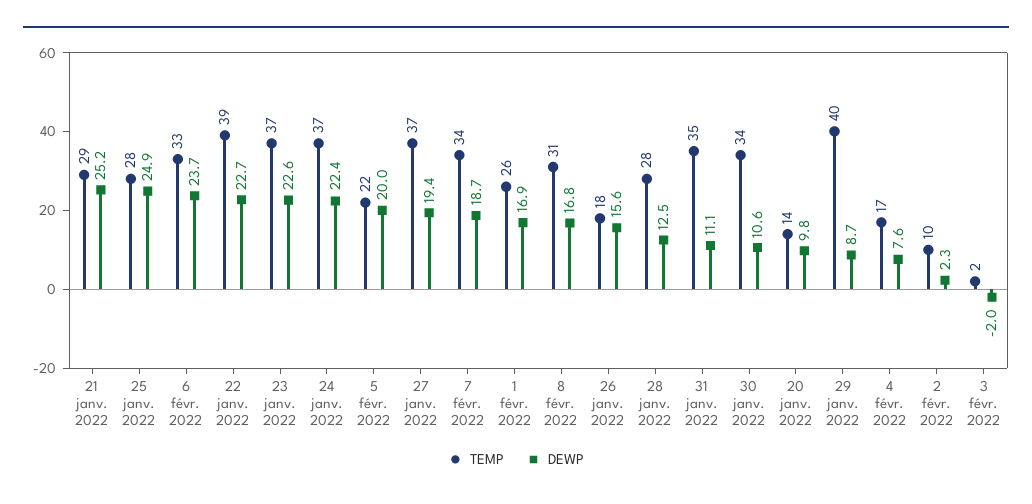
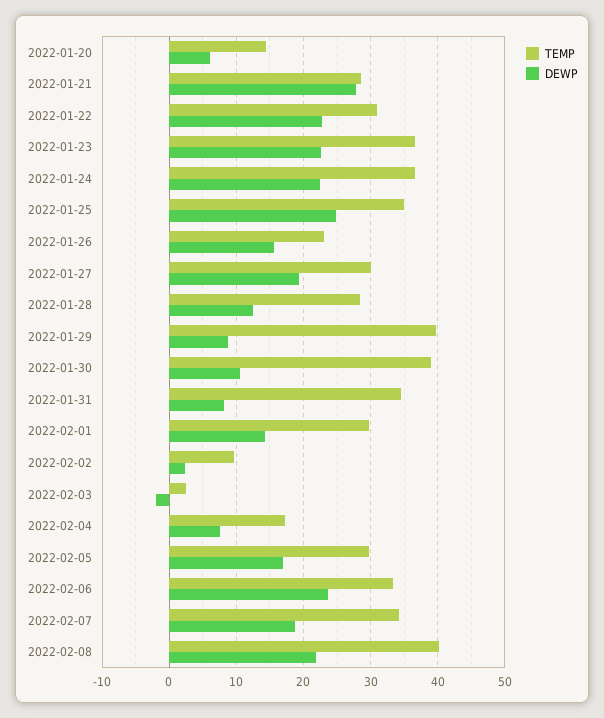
  {
    "TEMP": {
      "21 janv. 2022": 29,
-     "25 janv. 2022": 28,
+     "25 janv. 2022": 35,
      "6 févr. 2022": 33,
-     "22 janv. 2022": 39,
+     "22 janv. 2022": 31,
      "23 janv. 2022": 37,
      "24 janv. 2022": 37,
-     "5 févr. 2022": 22,
+     "5 févr. 2022": 30,
-     "27 janv. 2022": 37,
+     "27 janv. 2022": 30,
      "7 févr. 2022": 34,
-     "1 févr. 2022": 26,
+     "1 févr. 2022": 30,
-     "8 févr. 2022": 31,
+     "8 févr. 2022": 40,
-     "26 janv. 2022": 18,
+     "26 janv. 2022": 23,
      "28 janv. 2022": 28,
      "31 janv. 2022": 35,
-     "30 janv. 2022": 34,
+     "30 janv. 2022": 39,
      "20 janv. 2022": 14,
      "29 janv. 2022": 40,
      "4 févr. 2022": 17,
      "2 févr. 2022": 10,
      "3 févr. 2022": 2
    },
    "DEWP": {
-     "21 janv. 2022": 25.2,
+     "21 janv. 2022": 28,
      "25 janv. 2022": 24.9,
      "6 févr. 2022": 23.7,
      "22 janv. 2022": 22.7,
      "23 janv. 2022": 22.6,
      "24 janv. 2022": 22.4,
-     "5 févr. 2022": 20,
+     "5 févr. 2022": 17,
      "27 janv. 2022": 19.4,
      "7 févr. 2022": 18.7,
-     "1 févr. 2022": 16.9,
+     "1 févr. 2022": 14,
-     "8 févr. 2022": 16.8,
+     "8 févr. 2022": 22,
      "26 janv. 2022": 15.6,
      "28 janv. 2022": 12.5,
-     "31 janv. 2022": 11.1,
+     "31 janv. 2022": 8,
      "30 janv. 2022": 10.6,
-     "20 janv. 2022": 9.8,
+     "20 janv. 2022": 6,
      "29 janv. 2022": 8.7,
      "4 févr. 2022": 7.6,
      "2 févr. 2022": 2.3,
      "3 févr. 2022": -2
    }
  }

